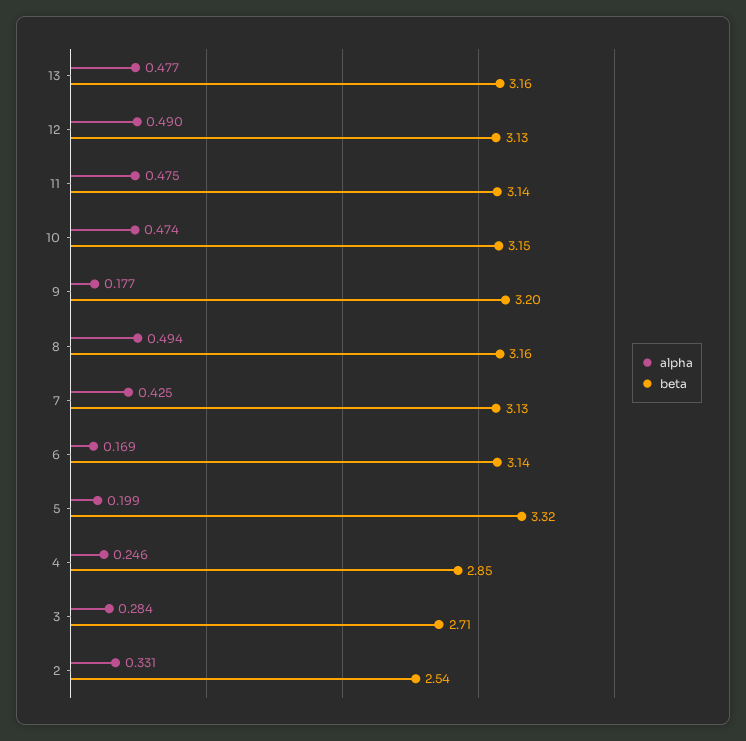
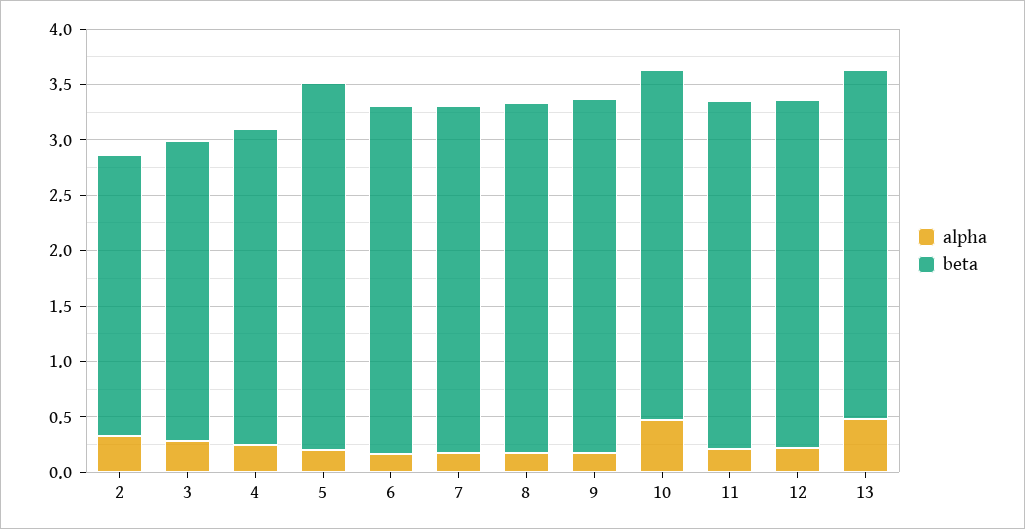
  {
    "alpha": {
      "13": 0.477,
-     "12": 0.49,
+     "12": 0.2,
-     "11": 0.475,
+     "11": 0.2,
      "10": 0.474,
      "9": 0.177,
-     "8": 0.494,
+     "8": 0.2,
-     "7": 0.425,
+     "7": 0.2,
      "6": 0.169,
      "5": 0.199,
      "4": 0.246,
      "3": 0.284,
      "2": 0.331
    },
    "beta": {
      "13": 3.16,
      "12": 3.13,
      "11": 3.14,
      "10": 3.15,
      "9": 3.2,
      "8": 3.16,
      "7": 3.13,
      "6": 3.14,
      "5": 3.32,
      "4": 2.85,
      "3": 2.71,
      "2": 2.54
    }
  }

